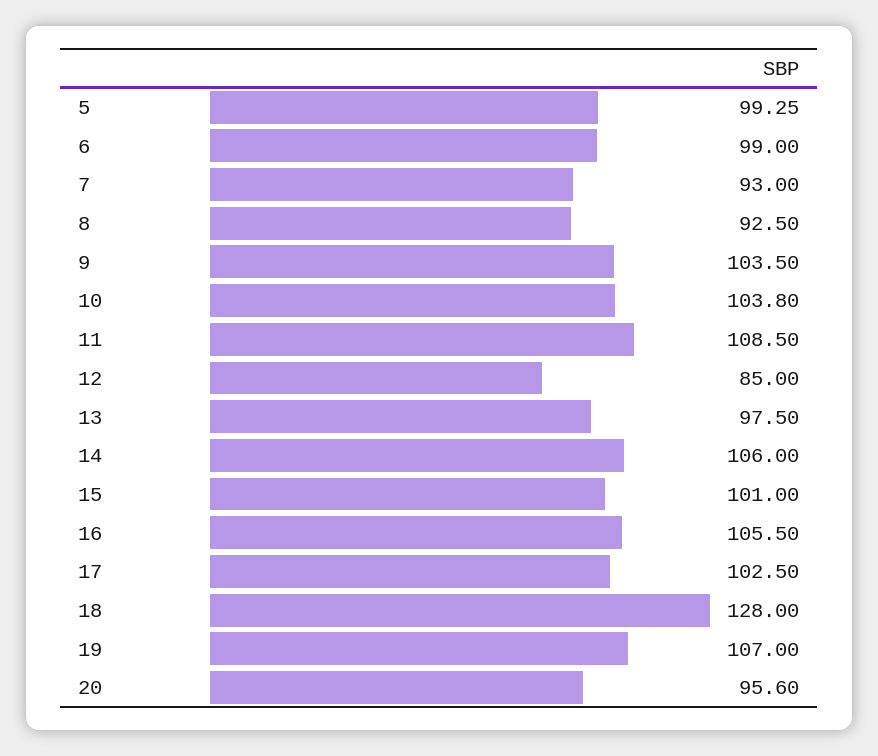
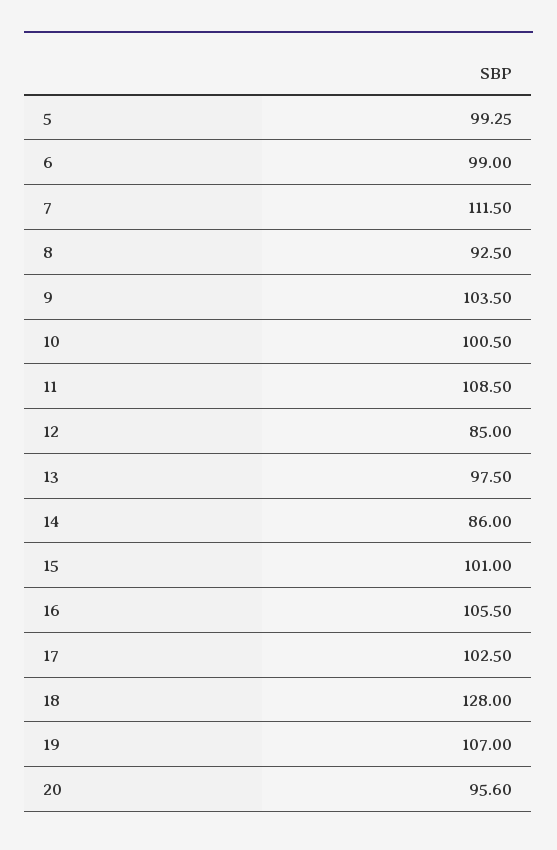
  {
    "5": 99.25,
    "6": 99,
-   "7": 93,
+   "7": 111.5,
    "8": 92.5,
    "9": 103.5,
-   "10": 103.8,
+   "10": 100.5,
    "11": 108.5,
    "12": 85,
    "13": 97.5,
-   "14": 106,
+   "14": 86,
    "15": 101,
    "16": 105.5,
    "17": 102.5,
    "18": 128,
    "19": 107,
    "20": 95.6
  }

